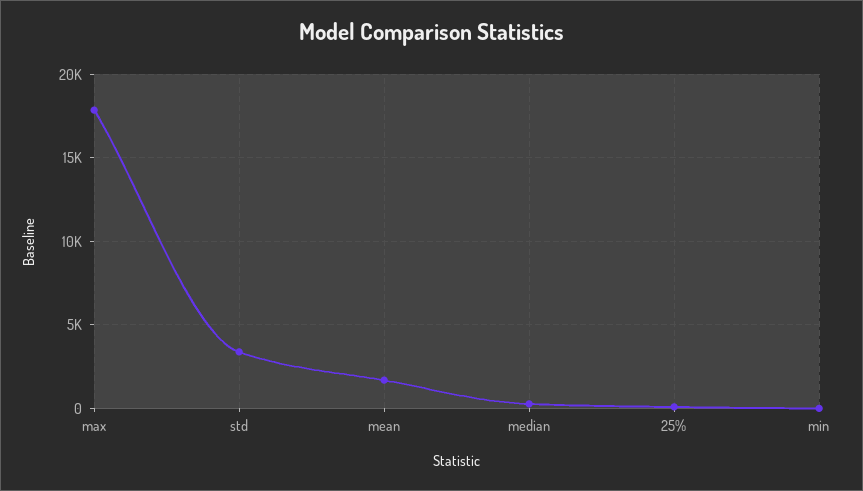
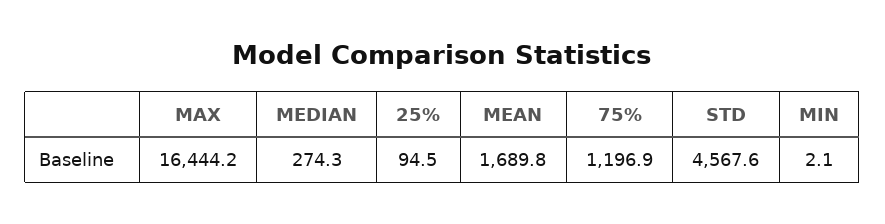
  {
-   "max": 18000,
+   "max": 16444.2,
-   "std": 3500,
+   "std": 4567.6,
    "mean": 1689.8,
    "median": 274.3,
    "25%": 94.5,
-   "min": 2.1
+   "min": 2.1,
+   "75%": 1196.9
  }

